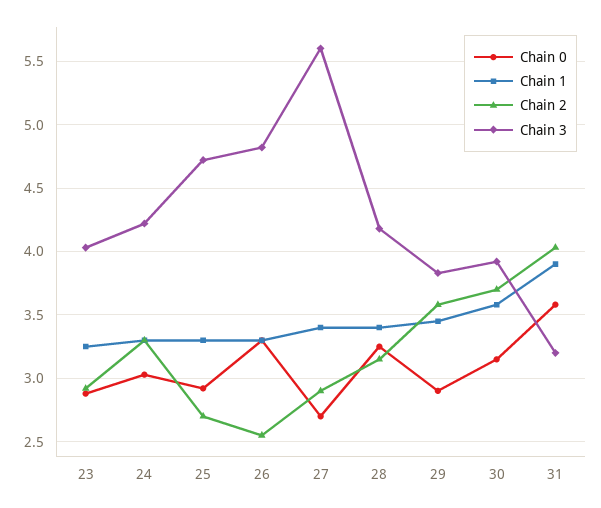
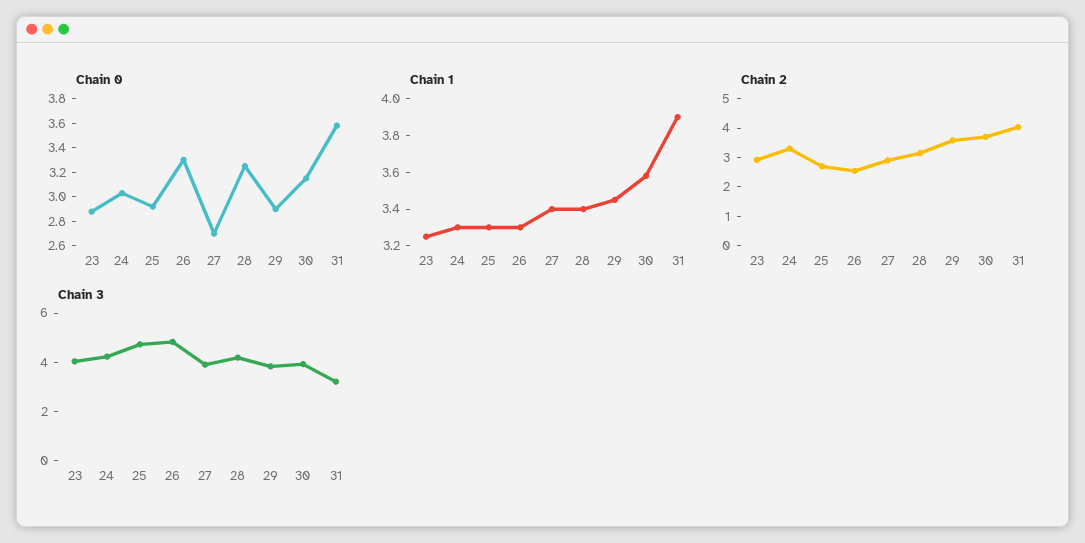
  {
    "Chain 0": {
      "23": 2.9,
      "24": 3.05,
      "25": 2.9,
      "26": 3.3,
      "27": 2.7,
      "28": 3.25,
      "29": 2.9,
      "30": 3.15,
      "31": 3.6
    },
    "Chain 1": {
      "23": 3.25,
      "24": 3.3,
      "25": 3.3,
      "26": 3.3,
      "27": 3.4,
      "28": 3.4,
      "29": 3.45,
      "30": 3.6,
      "31": 3.9
    },
    "Chain 2": {
      "23": 2.9,
      "24": 3.3,
      "25": 2.7,
      "26": 2.55,
      "27": 2.9,
      "28": 3.15,
      "29": 3.6,
      "30": 3.7,
      "31": 4.05
    },
    "Chain 3": {
      "23": 4.05,
      "24": 4.2,
      "25": 4.7,
      "26": 4.8,
-     "27": 5.6,
+     "27": 4,
      "28": 4.2,
      "29": 3.85,
      "30": 3.9,
      "31": 3.2
    }
  }

